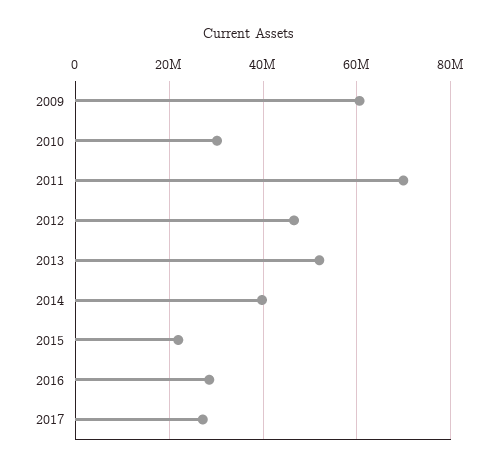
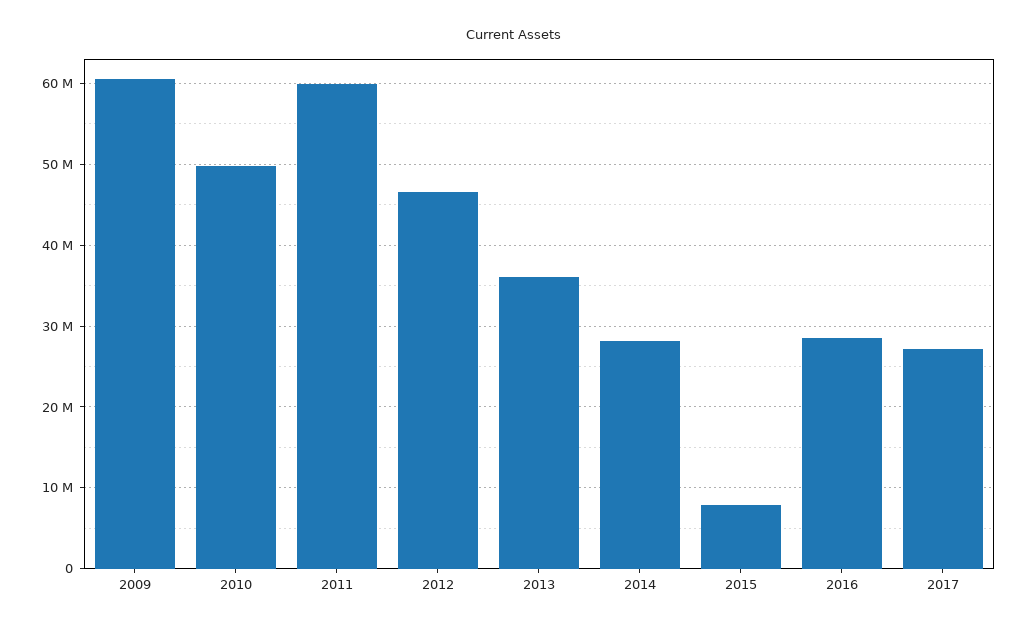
  {
    "2009": 61000000,
-   "2010": 30000000,
+   "2010": 50000000,
-   "2011": 70000000,
+   "2011": 60000000,
    "2012": 47000000,
-   "2013": 52000000,
+   "2013": 36000000,
-   "2014": 40000000,
+   "2014": 28000000,
-   "2015": 22000000,
+   "2015": 8000000,
    "2016": 29000000,
    "2017": 27000000
  }

